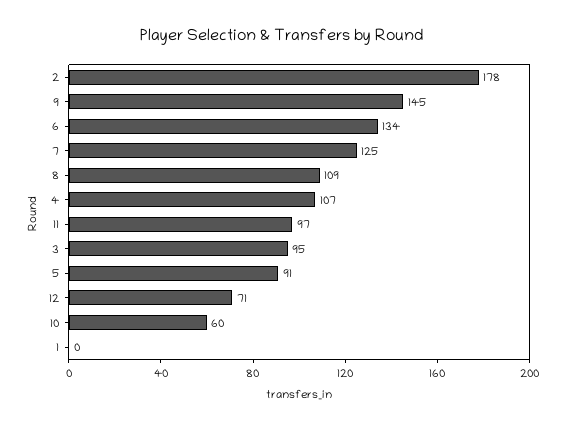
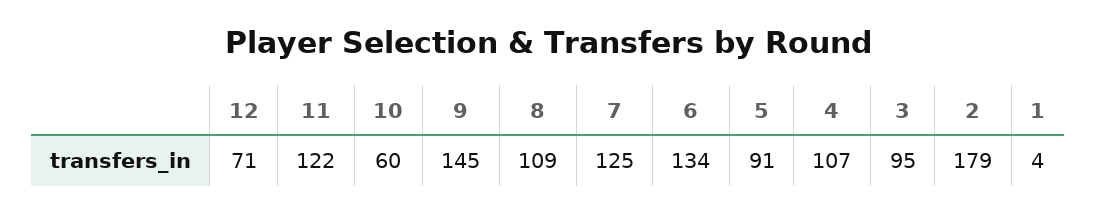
  {
-   "2": 178,
+   "2": 179,
    "9": 145,
    "6": 134,
    "7": 125,
    "8": 109,
    "4": 107,
-   "11": 97,
+   "11": 122,
    "3": 95,
    "5": 91,
    "12": 71,
    "10": 60,
-   "1": 0
+   "1": 4
  }

